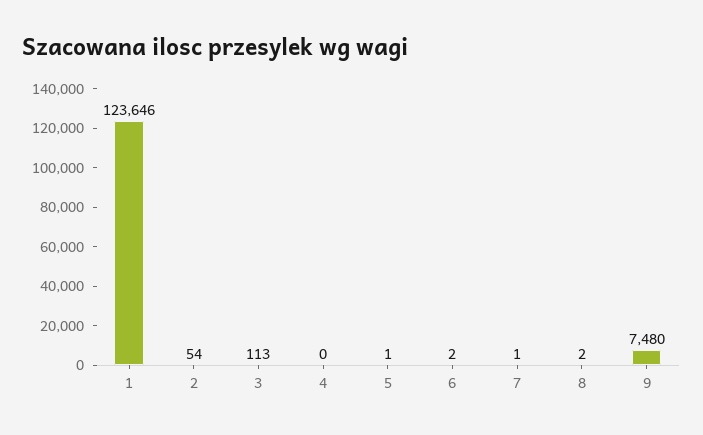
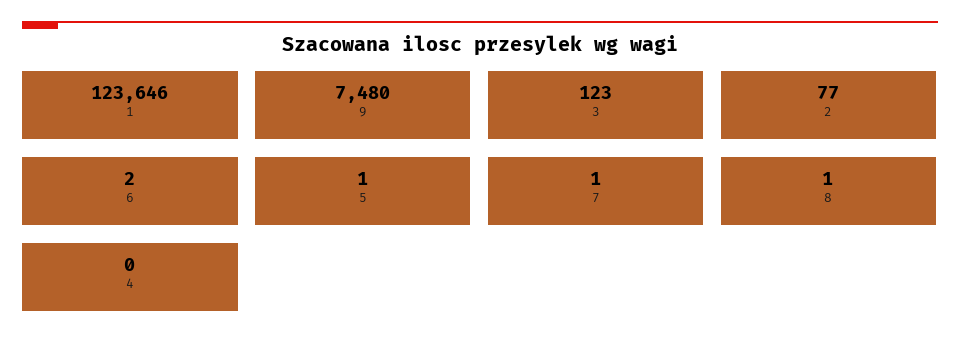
  {
    "1": 123646,
-   "2": 54,
+   "2": 77,
-   "3": 113,
+   "3": 123,
    "4": 0,
    "5": 1,
    "6": 2,
    "7": 1,
-   "8": 2,
+   "8": 1,
    "9": 7480
  }

